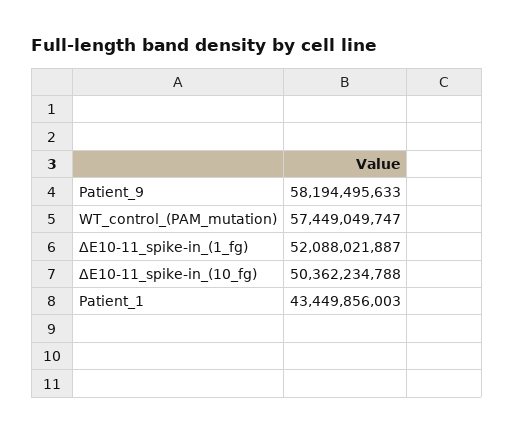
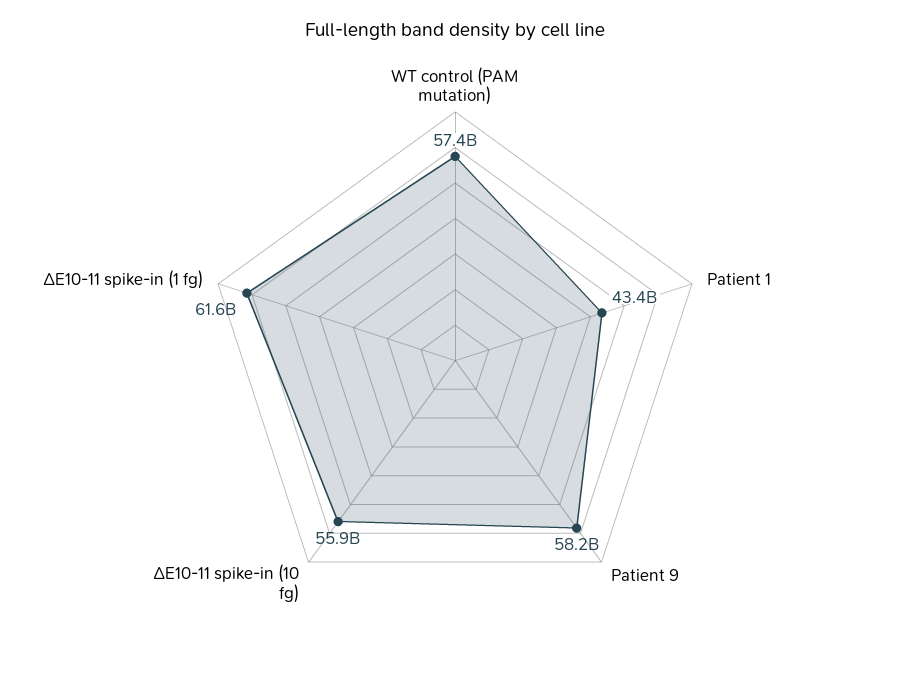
  {
    "Patient_9": 58194495633,
    "WT_control_(PAM_mutation)": 57449049747,
-   "ΔE10-11_spike-in_(1_fg)": 52088021887,
+   "ΔE10-11_spike-in_(1_fg)": 61600000000,
-   "ΔE10-11_spike-in_(10_fg)": 50362234788,
+   "ΔE10-11_spike-in_(10_fg)": 55900000000,
    "Patient_1": 43449856003
  }

